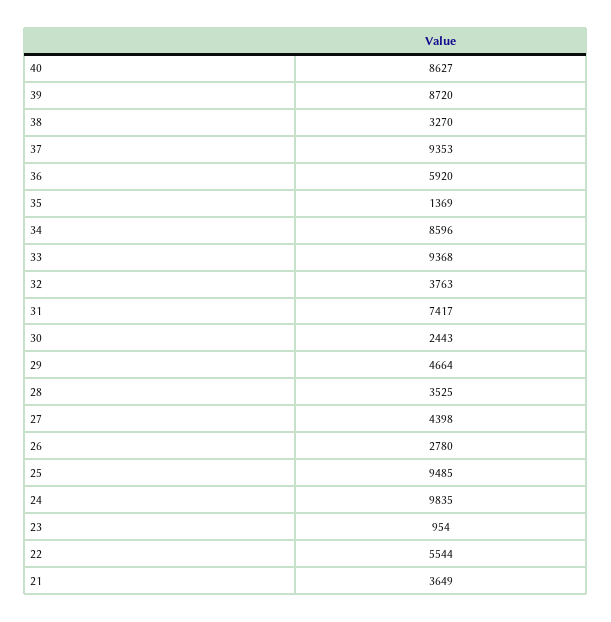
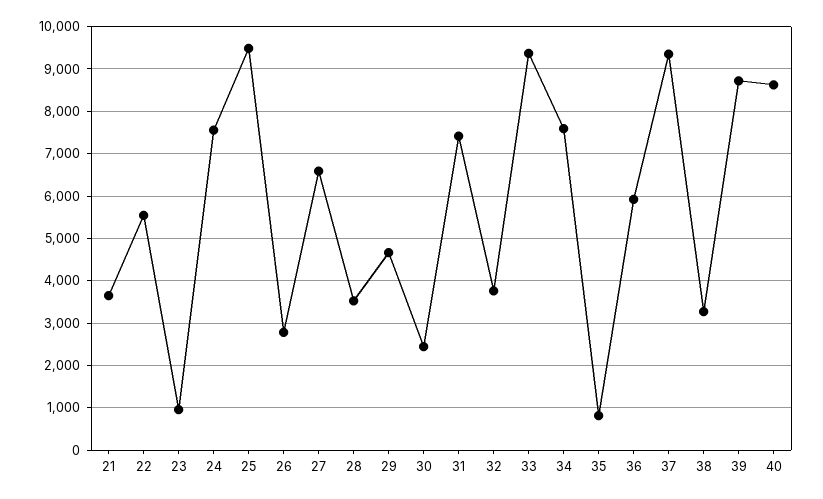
  {
    "40": 8627,
    "39": 8720,
    "38": 3270,
    "37": 9353,
    "36": 5920,
-   "35": 1369,
+   "35": 800,
-   "34": 8596,
+   "34": 7600,
    "33": 9368,
    "32": 3763,
    "31": 7417,
    "30": 2443,
    "29": 4664,
    "28": 3525,
-   "27": 4398,
+   "27": 6600,
    "26": 2780,
    "25": 9485,
-   "24": 9835,
+   "24": 7600,
    "23": 954,
    "22": 5544,
    "21": 3649
  }

